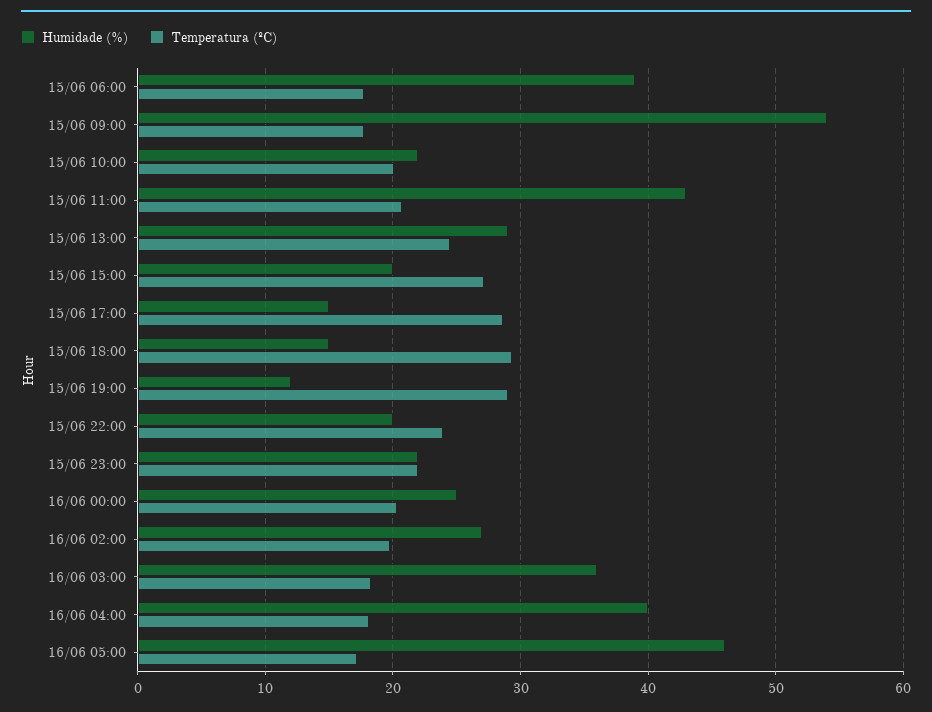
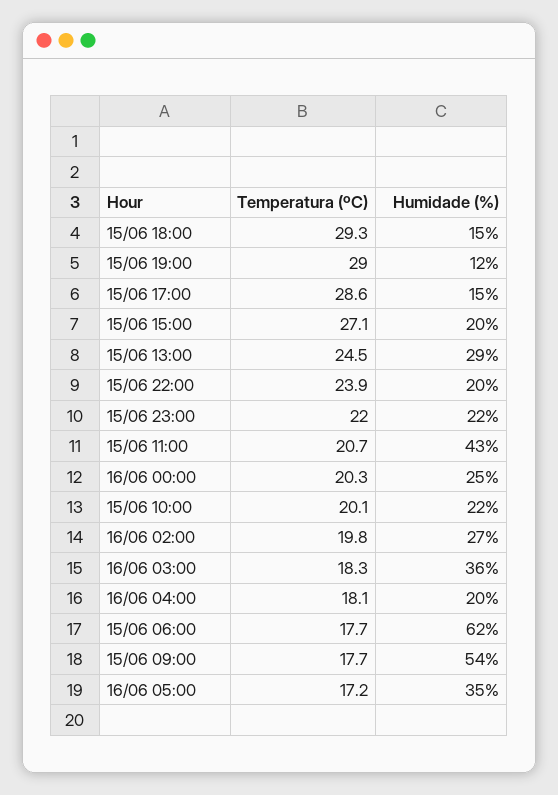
  {
    "Humidade (%)": {
-     "15/06 06:00": 39,
+     "15/06 06:00": 62,
      "15/06 09:00": 54,
      "15/06 10:00": 22,
      "15/06 11:00": 43,
      "15/06 13:00": 29,
      "15/06 15:00": 20,
      "15/06 17:00": 15,
      "15/06 18:00": 15,
      "15/06 19:00": 12,
      "15/06 22:00": 20,
      "15/06 23:00": 22,
      "16/06 00:00": 25,
      "16/06 02:00": 27,
      "16/06 03:00": 36,
-     "16/06 04:00": 40,
+     "16/06 04:00": 20,
-     "16/06 05:00": 46
+     "16/06 05:00": 35
    },
    "Temperatura (ºC)": {
      "15/06 06:00": 17.7,
      "15/06 09:00": 17.7,
      "15/06 10:00": 20.1,
      "15/06 11:00": 20.7,
      "15/06 13:00": 24.5,
      "15/06 15:00": 27.1,
      "15/06 17:00": 28.6,
      "15/06 18:00": 29.3,
      "15/06 19:00": 29,
      "15/06 22:00": 23.9,
      "15/06 23:00": 22,
      "16/06 00:00": 20.3,
      "16/06 02:00": 19.8,
      "16/06 03:00": 18.3,
      "16/06 04:00": 18.1,
      "16/06 05:00": 17.2
    }
  }

